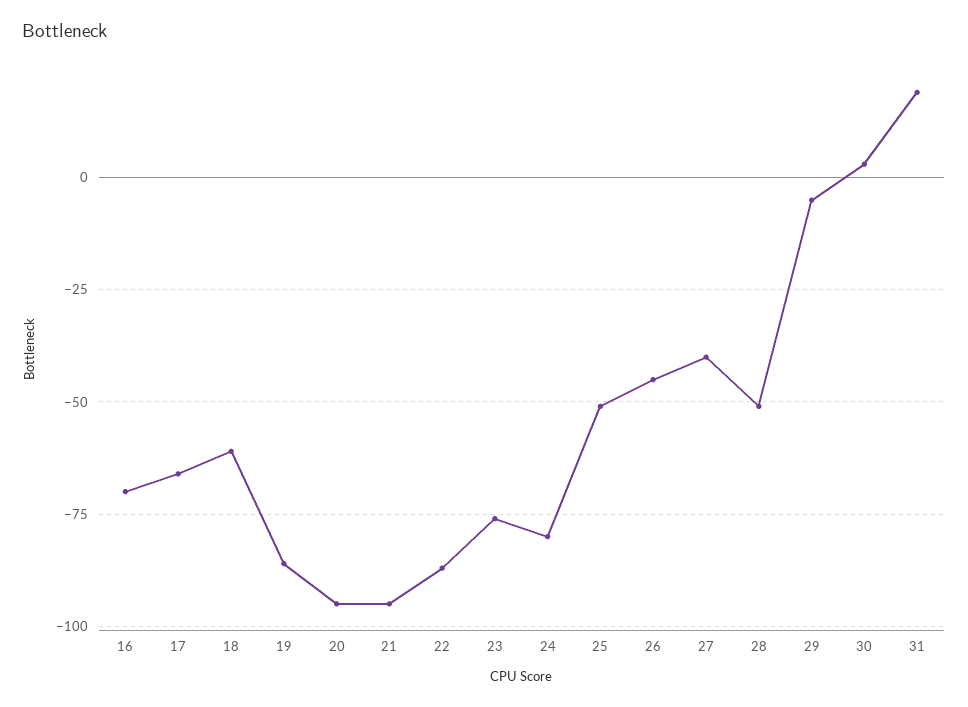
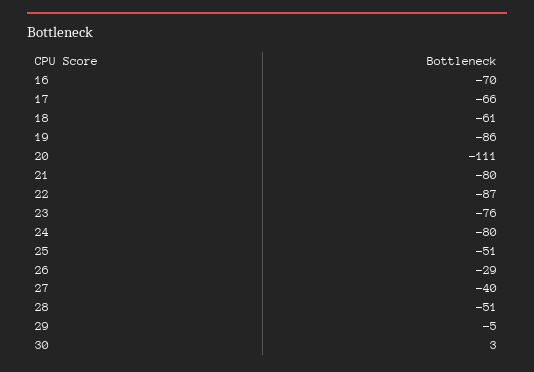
  {
    "16": -70,
    "17": -66,
    "18": -61,
    "19": -86,
-   "20": -95,
+   "20": -111,
-   "21": -95,
+   "21": -80,
    "22": -87,
    "23": -76,
    "24": -80,
    "25": -51,
-   "26": -45,
+   "26": -29,
    "27": -40,
    "28": -51,
    "29": -5,
-   "30": 3,
+   "30": 3
-   "31": 20
  }

